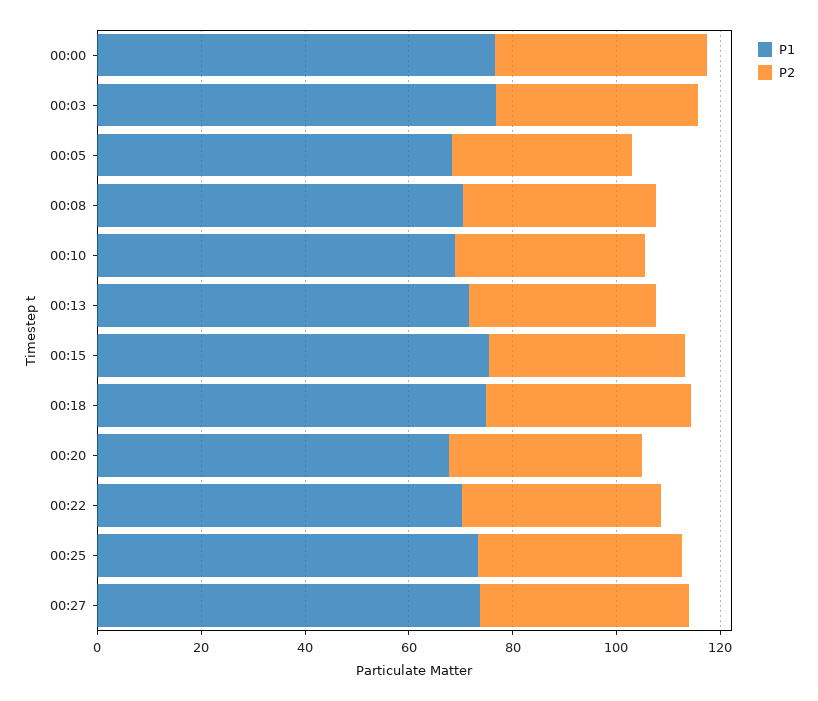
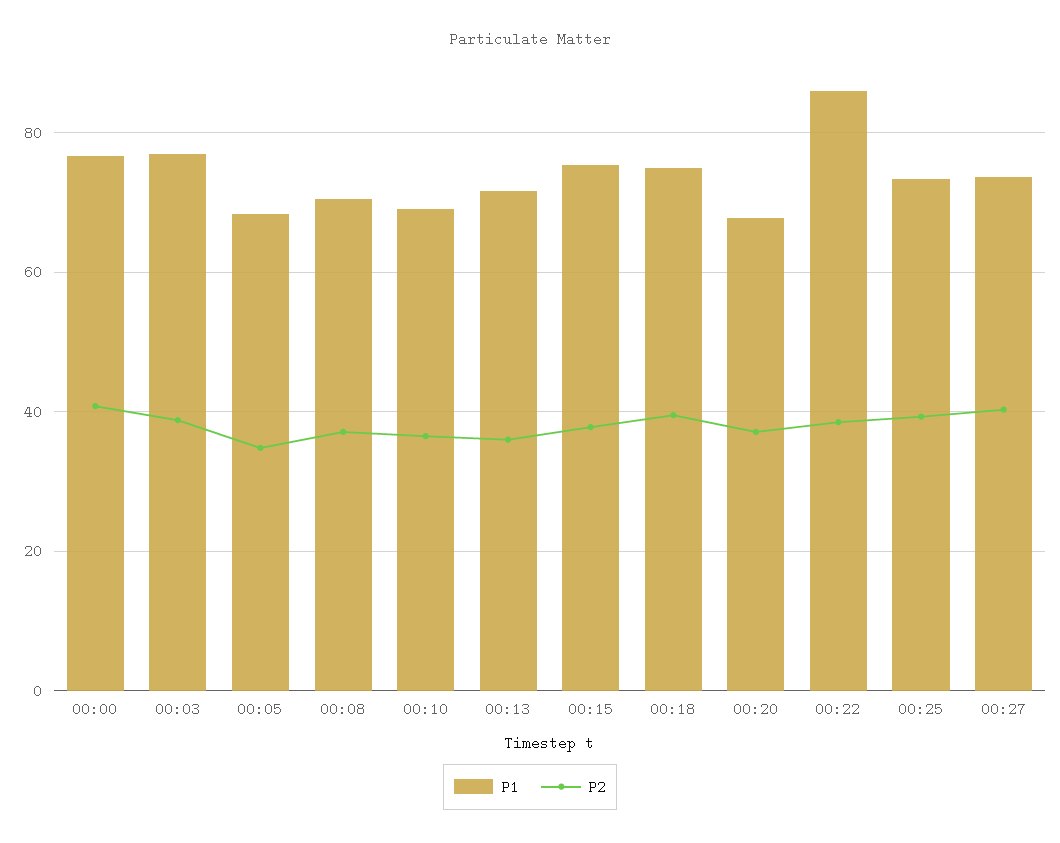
  {
    "P1": {
      "00:00": 76,
      "00:03": 76,
      "00:05": 68,
      "00:08": 70,
      "00:10": 70,
      "00:13": 72,
      "00:15": 76,
      "00:18": 74,
      "00:20": 68,
-     "00:22": 70,
+     "00:22": 86,
      "00:25": 74,
      "00:27": 74
    },
    "P2": {
      "00:00": 40,
      "00:03": 38,
      "00:05": 34,
      "00:08": 38,
      "00:10": 36,
      "00:13": 36,
      "00:15": 38,
      "00:18": 40,
      "00:20": 38,
      "00:22": 38,
      "00:25": 40,
      "00:27": 40
    }
  }

